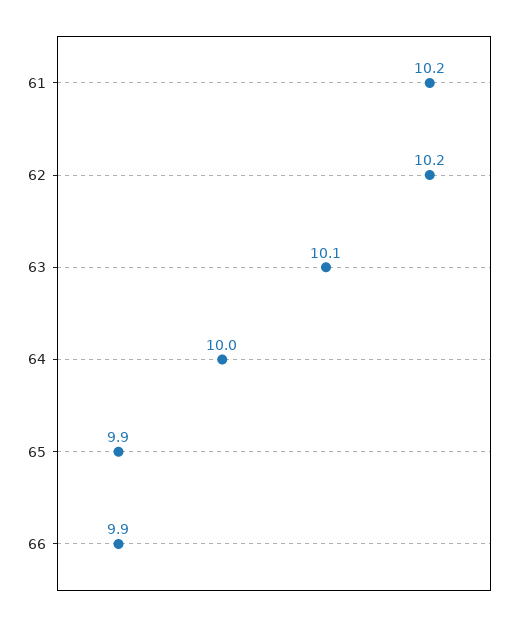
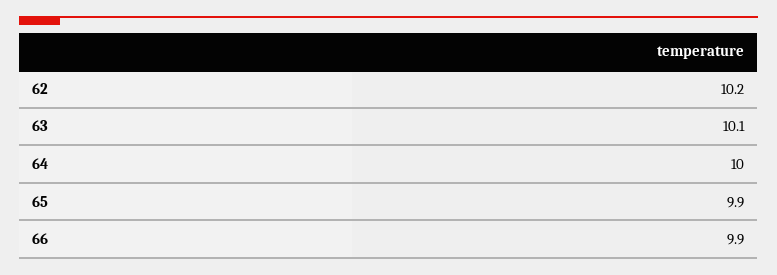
  {
-   "61": 10.2,
    "62": 10.2,
    "63": 10.1,
    "64": 10,
    "65": 9.9,
    "66": 9.9
  }

